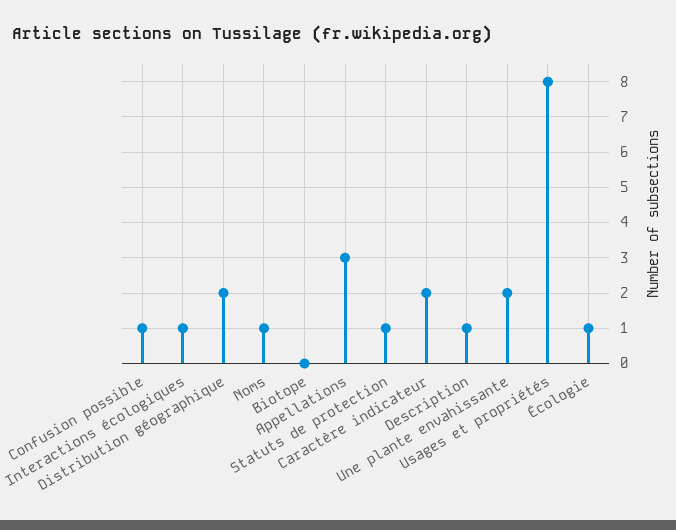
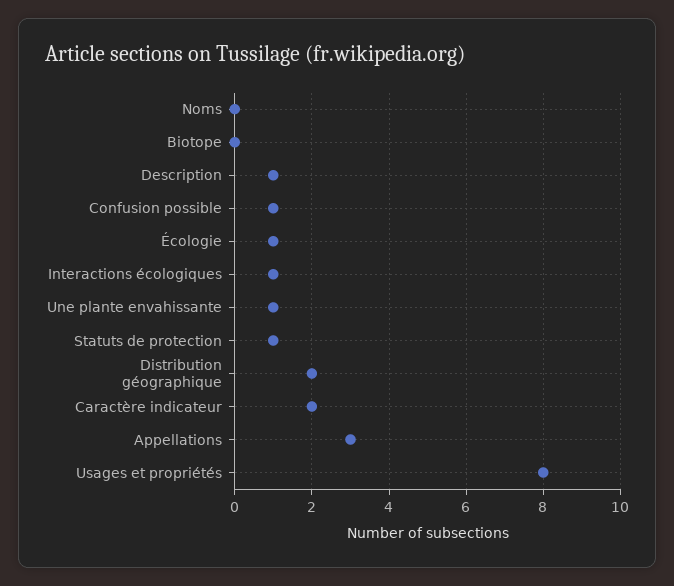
  {
    "Confusion possible": 1,
    "Interactions écologiques": 1,
    "Distribution géographique": 2,
-   "Noms": 1,
+   "Noms": 0,
    "Biotope": 0,
    "Appellations": 3,
    "Statuts de protection": 1,
    "Caractère indicateur": 2,
    "Description": 1,
-   "Une plante envahissante": 2,
+   "Une plante envahissante": 1,
    "Usages et propriétés": 8,
    "Écologie": 1
  }

